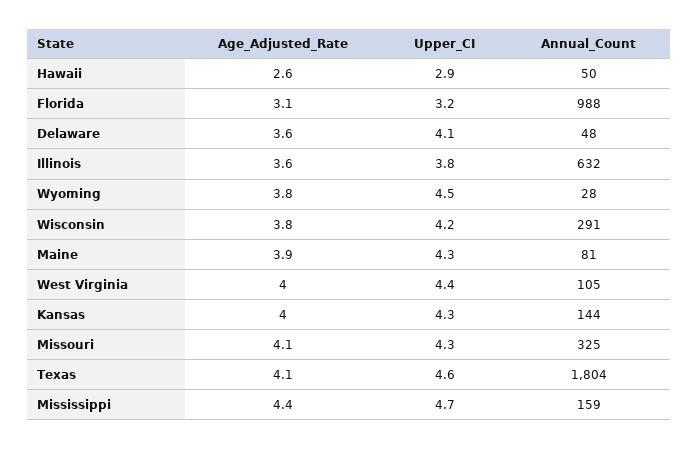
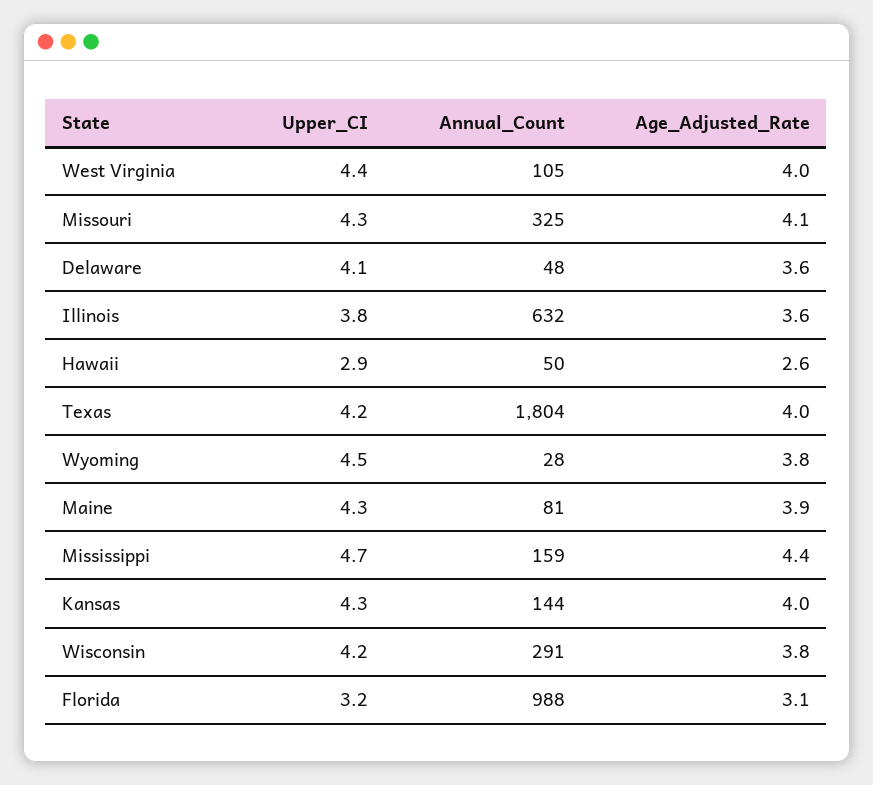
  {
    "Age_Adjusted_Rate": {
      "Hawaii": 2.6,
      "Florida": 3.1,
      "Delaware": 3.6,
      "Illinois": 3.6,
      "Wyoming": 3.8,
      "Wisconsin": 3.8,
      "Maine": 3.9,
      "West Virginia": 4,
      "Kansas": 4,
      "Missouri": 4.1,
-     "Texas": 4.1,
+     "Texas": 4,
      "Mississippi": 4.4
    },
    "Upper_CI": {
      "Hawaii": 2.9,
      "Florida": 3.2,
      "Delaware": 4.1,
      "Illinois": 3.8,
      "Wyoming": 4.5,
      "Wisconsin": 4.2,
      "Maine": 4.3,
      "West Virginia": 4.4,
      "Kansas": 4.3,
      "Missouri": 4.3,
-     "Texas": 4.6,
+     "Texas": 4.2,
      "Mississippi": 4.7
    },
    "Annual_Count": {
      "Hawaii": 50,
      "Florida": 988,
      "Delaware": 48,
      "Illinois": 632,
      "Wyoming": 28,
      "Wisconsin": 291,
      "Maine": 81,
      "West Virginia": 105,
      "Kansas": 144,
      "Missouri": 325,
      "Texas": 1804,
      "Mississippi": 159
    }
  }

